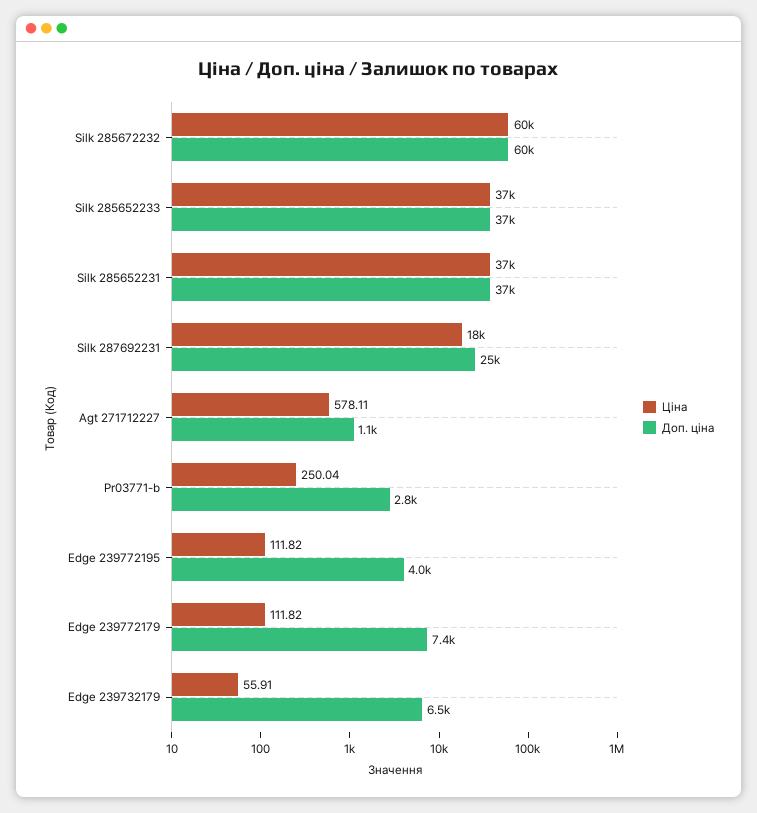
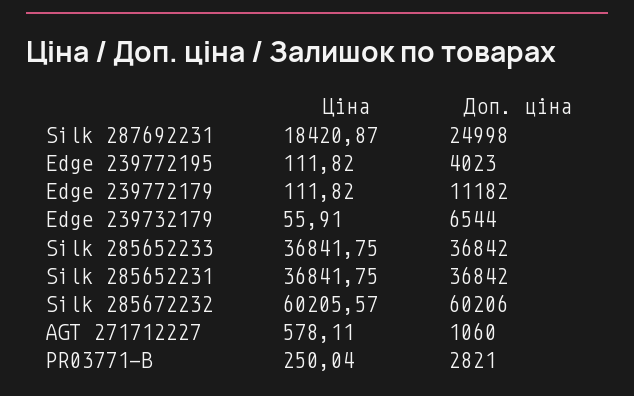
  {
    "Ціна": {
      "Silk 285672232": 60205.57,
      "Silk 285652233": 36841.75,
      "Silk 285652231": 36841.75,
      "Silk 287692231": 18420.87,
      "Agt 271712227": 578.11,
      "Pr03771-b": 250.04,
      "Edge 239772195": 111.82,
      "Edge 239772179": 111.82,
      "Edge 239732179": 55.91
    },
    "Доп. ціна": {
      "Silk 285672232": 60206,
      "Silk 285652233": 36842,
      "Silk 285652231": 36842,
      "Silk 287692231": 24998,
      "Agt 271712227": 1060,
      "Pr03771-b": 2821,
      "Edge 239772195": 4023,
-     "Edge 239772179": 7400,
+     "Edge 239772179": 11182,
      "Edge 239732179": 6544
    }
  }

